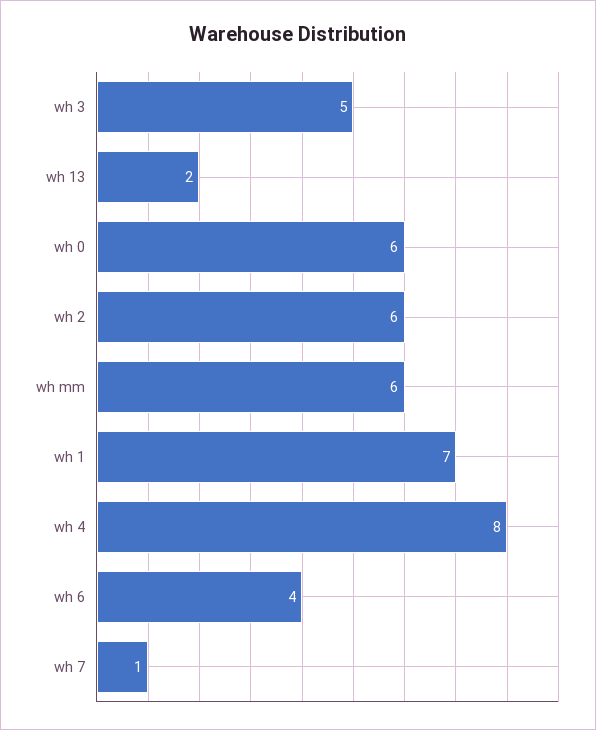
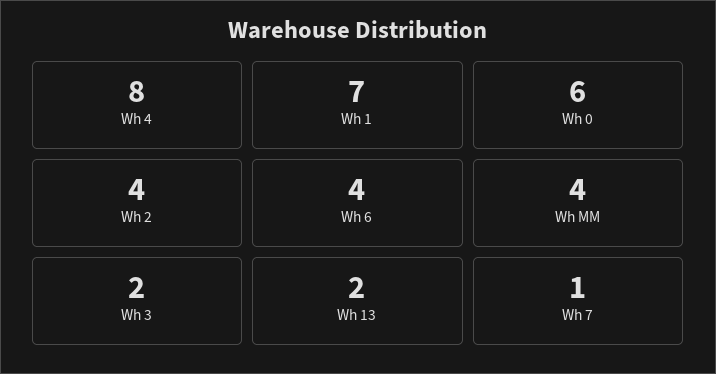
  {
-   "wh 3": 5,
+   "wh 3": 2,
    "wh 13": 2,
    "wh 0": 6,
-   "wh 2": 6,
+   "wh 2": 4,
-   "wh mm": 6,
+   "wh mm": 4,
    "wh 1": 7,
    "wh 4": 8,
    "wh 6": 4,
    "wh 7": 1
  }

